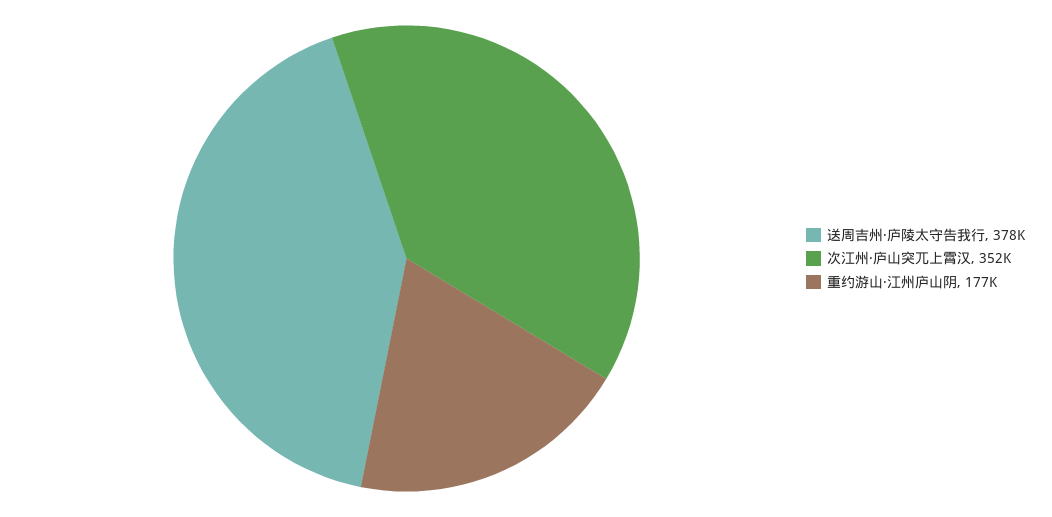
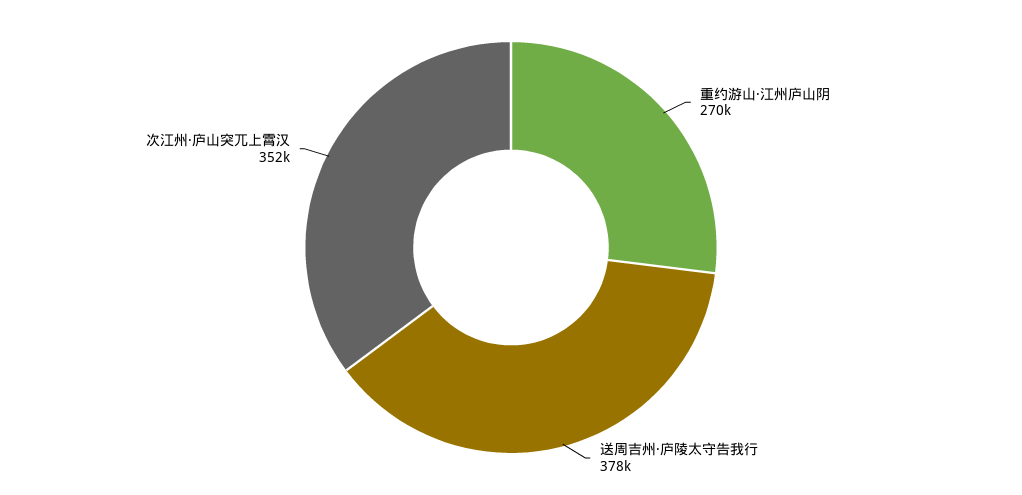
  {
    "送周吉州·庐陵太守告我行": 378000,
    "次江州·庐山突兀上霄汉": 352000,
-   "重约游山·江州庐山阴": 177000
+   "重约游山·江州庐山阴": 270000
  }

